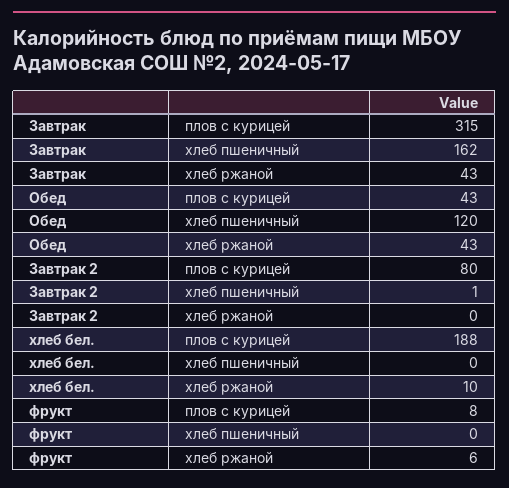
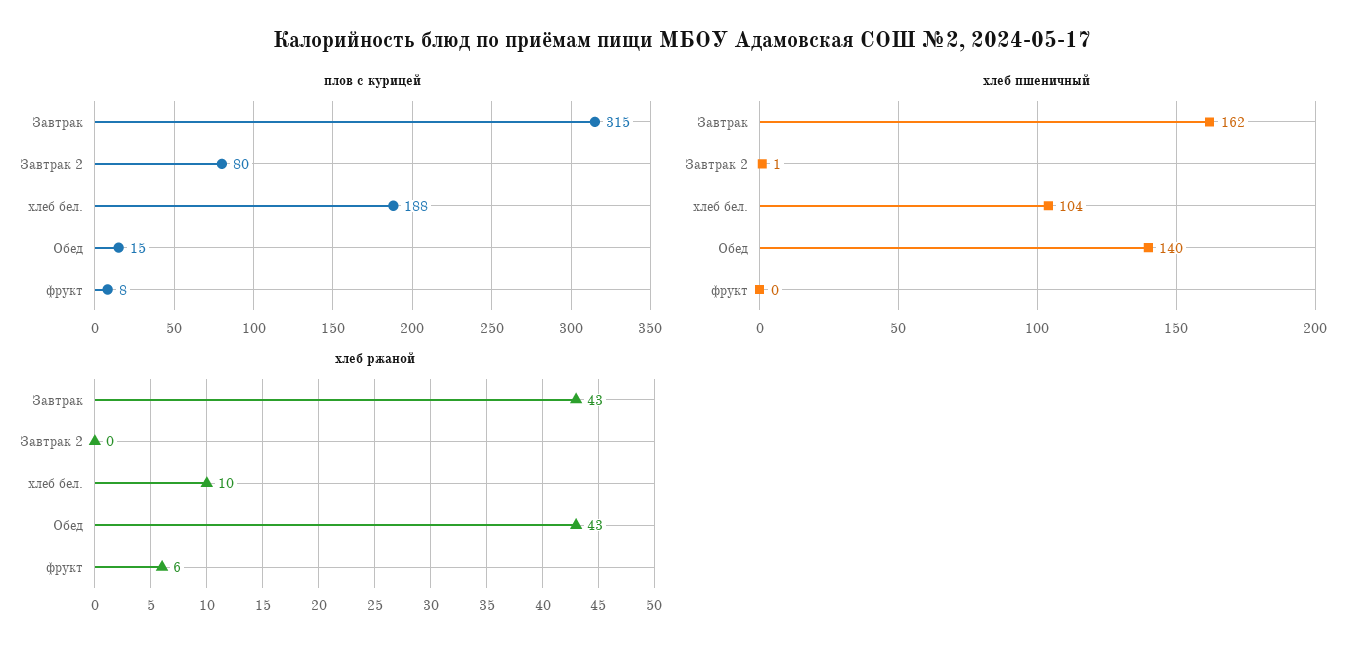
  {
    "плов с курицей": {
      "Завтрак": 315,
-     "Обед": 43,
+     "Обед": 15,
      "Завтрак 2": 80,
      "хлеб бел.": 188,
      "фрукт": 8
    },
    "хлеб пшеничный": {
      "Завтрак": 162,
-     "Обед": 120,
+     "Обед": 140,
      "Завтрак 2": 1,
-     "хлеб бел.": 0,
+     "хлеб бел.": 104,
      "фрукт": 0
    },
    "хлеб ржаной": {
      "Завтрак": 43,
      "Обед": 43,
      "Завтрак 2": 0,
      "хлеб бел.": 10,
      "фрукт": 6
    }
  }

